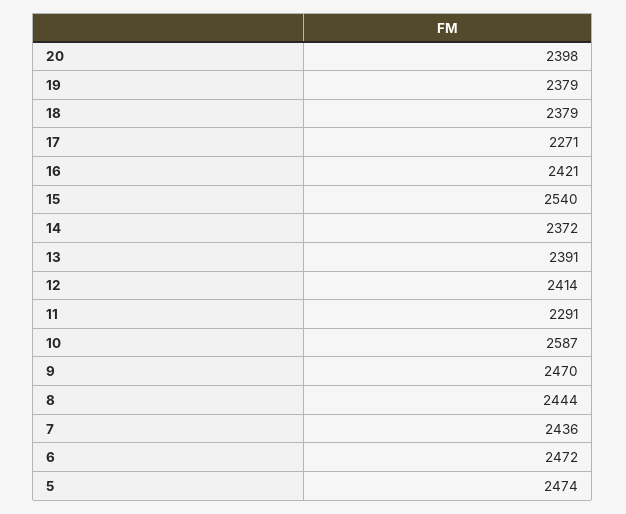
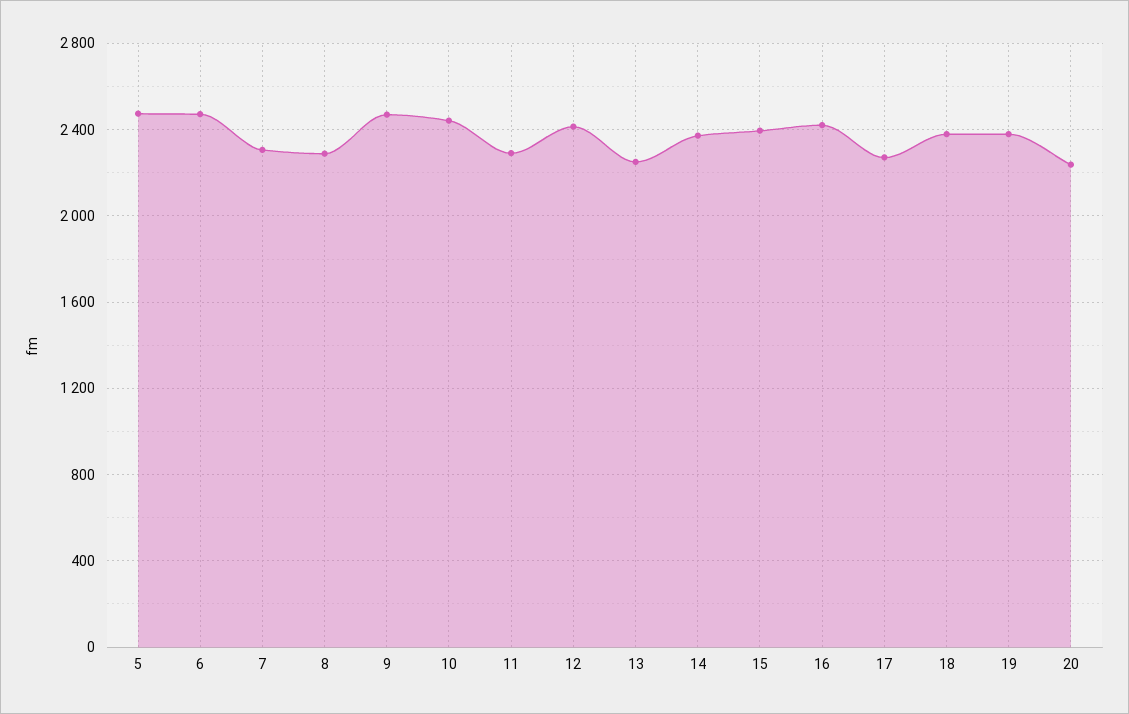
  {
-   "20": 2398,
+   "20": 2250,
    "19": 2379,
    "18": 2379,
    "17": 2271,
    "16": 2421,
-   "15": 2540,
+   "15": 2400,
    "14": 2372,
-   "13": 2391,
+   "13": 2250,
    "12": 2414,
    "11": 2291,
-   "10": 2587,
+   "10": 2450,
    "9": 2470,
-   "8": 2444,
+   "8": 2300,
-   "7": 2436,
+   "7": 2300,
    "6": 2472,
    "5": 2474
  }

